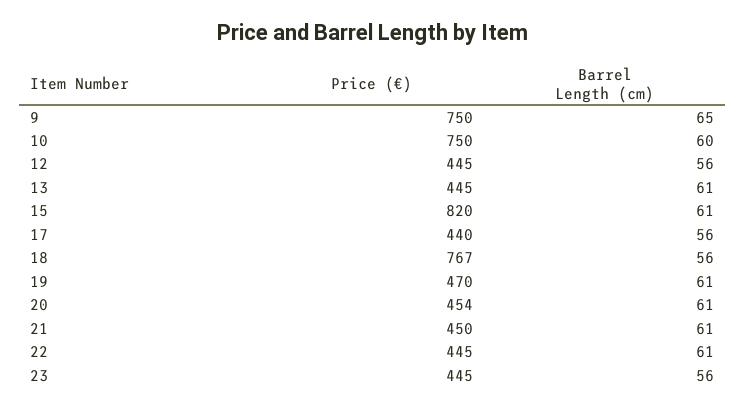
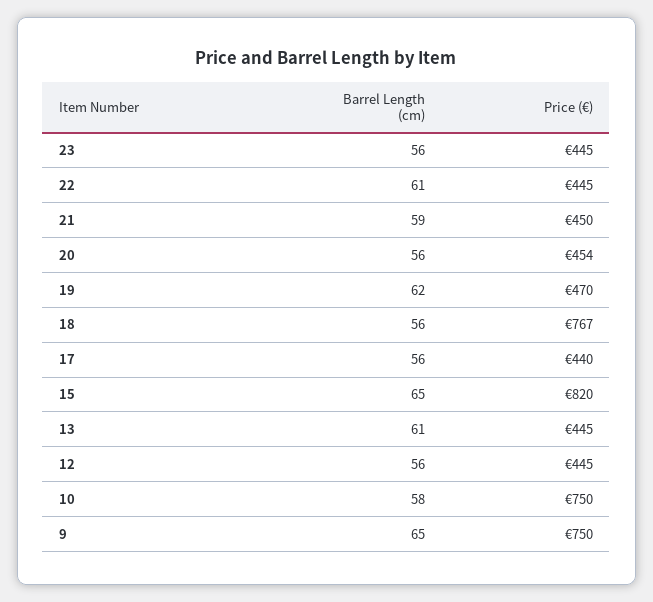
  {
    "Price (€)": {
      "9": 750,
      "10": 750,
      "12": 445,
      "13": 445,
      "15": 820,
      "17": 440,
      "18": 767,
      "19": 470,
      "20": 454,
      "21": 450,
      "22": 445,
      "23": 445
    },
    "Barrel Length (cm)": {
      "9": 65,
-     "10": 60,
+     "10": 58,
      "12": 56,
      "13": 61,
-     "15": 61,
+     "15": 65,
      "17": 56,
      "18": 56,
-     "19": 61,
+     "19": 62,
-     "20": 61,
+     "20": 56,
-     "21": 61,
+     "21": 59,
      "22": 61,
      "23": 56
    }
  }

